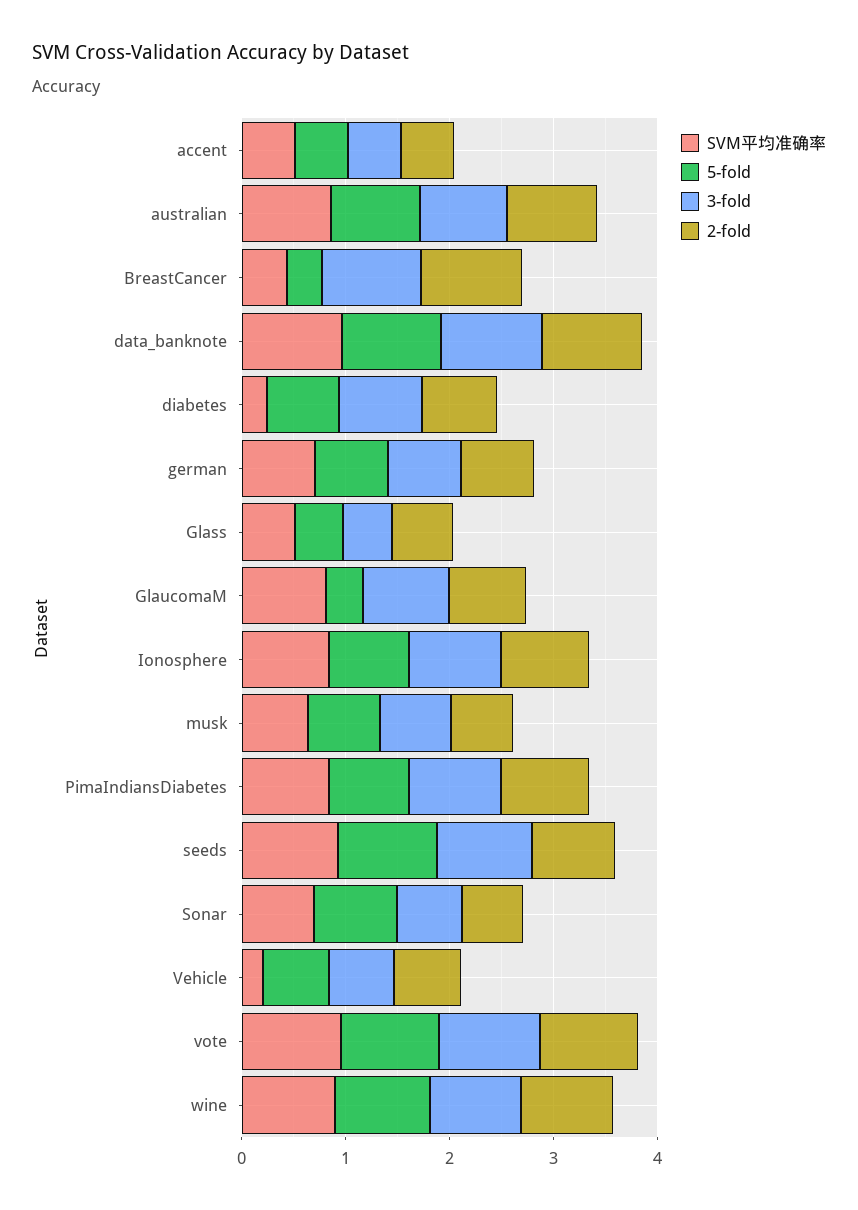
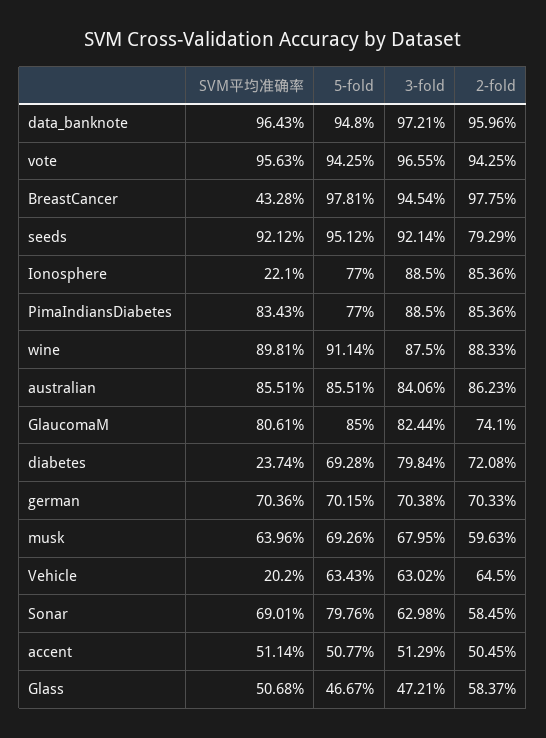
  {
    "SVM平均准确率": {
      "accent": 0.5114,
      "australian": 0.8551,
      "BreastCancer": 0.4328,
      "data_banknote": 0.9643,
      "diabetes": 0.2374,
      "german": 0.7036,
      "Glass": 0.5068,
      "GlaucomaM": 0.8061,
-     "Ionosphere": 0.8,
+     "Ionosphere": 0.221,
      "musk": 0.6396,
      "PimaIndiansDiabetes": 0.8343,
      "seeds": 0.9212,
      "Sonar": 0.6901,
      "Vehicle": 0.202,
      "vote": 0.9563,
      "wine": 0.8981
    },
    "5-fold": {
      "accent": 0.5077,
      "australian": 0.8551,
-     "BreastCancer": 0.4,
+     "BreastCancer": 0.9781,
      "data_banknote": 0.948,
      "diabetes": 0.6928,
      "german": 0.7015,
      "Glass": 0.4667,
-     "GlaucomaM": 0.4,
+     "GlaucomaM": 0.85,
      "Ionosphere": 0.77,
      "musk": 0.6926,
      "PimaIndiansDiabetes": 0.77,
      "seeds": 0.9512,
      "Sonar": 0.7976,
      "Vehicle": 0.6343,
      "vote": 0.9425,
      "wine": 0.9114
    },
    "3-fold": {
      "accent": 0.5129,
      "australian": 0.8406,
      "BreastCancer": 0.9454,
      "data_banknote": 0.9721,
      "diabetes": 0.7984,
      "german": 0.7038,
      "Glass": 0.4721,
      "GlaucomaM": 0.8244,
      "Ionosphere": 0.885,
      "musk": 0.6795,
      "PimaIndiansDiabetes": 0.885,
      "seeds": 0.9214,
      "Sonar": 0.6298,
      "Vehicle": 0.6302,
      "vote": 0.9655,
      "wine": 0.875
    },
    "2-fold": {
      "accent": 0.5045,
      "australian": 0.8623,
      "BreastCancer": 0.9775,
      "data_banknote": 0.9596,
      "diabetes": 0.7208,
      "german": 0.7033,
      "Glass": 0.5837,
      "GlaucomaM": 0.741,
      "Ionosphere": 0.8536,
      "musk": 0.5963,
      "PimaIndiansDiabetes": 0.8536,
      "seeds": 0.7929,
      "Sonar": 0.5845,
      "Vehicle": 0.645,
      "vote": 0.9425,
      "wine": 0.8833
    }
  }

